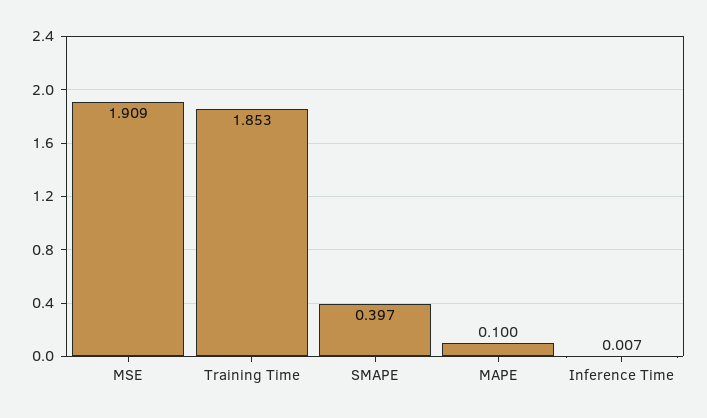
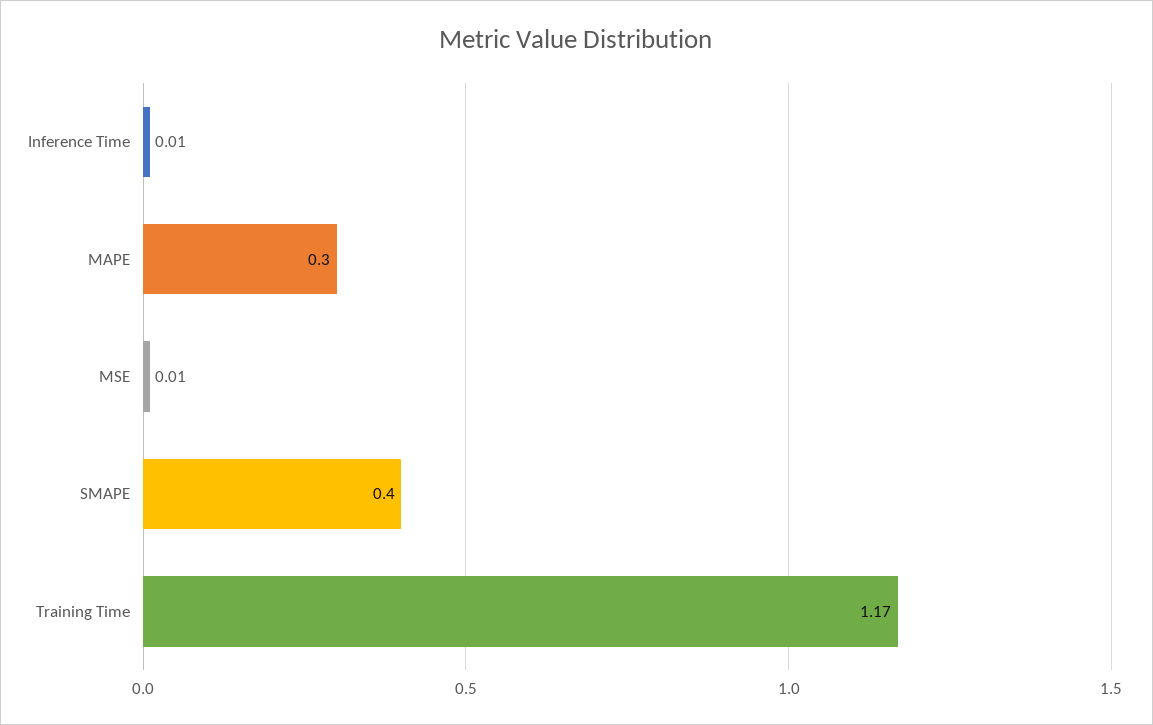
  {
-   "MSE": 1.909,
+   "MSE": 0.01,
-   "Training Time": 1.853,
+   "Training Time": 1.17,
    "SMAPE": 0.397,
-   "MAPE": 0.1,
+   "MAPE": 0.3,
    "Inference Time": 0.007
  }

